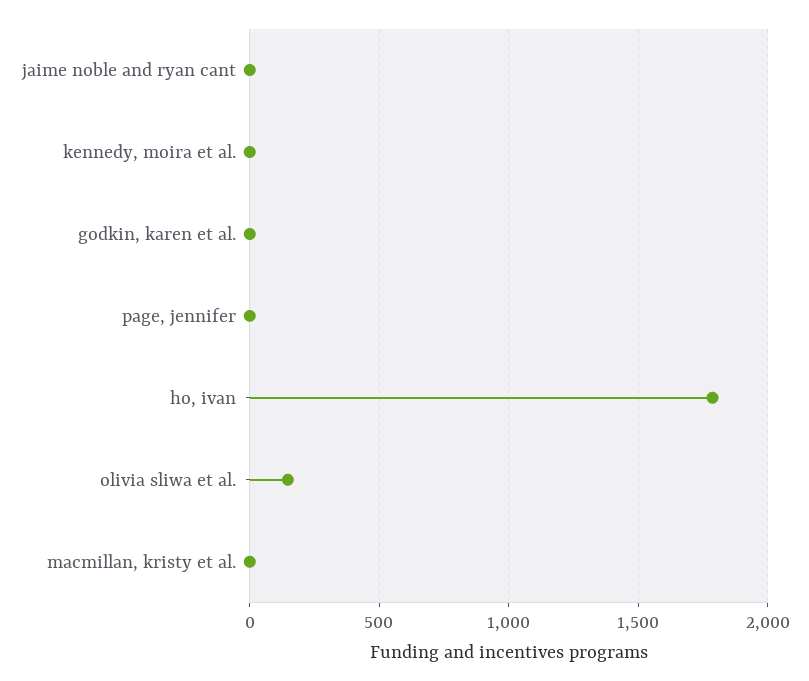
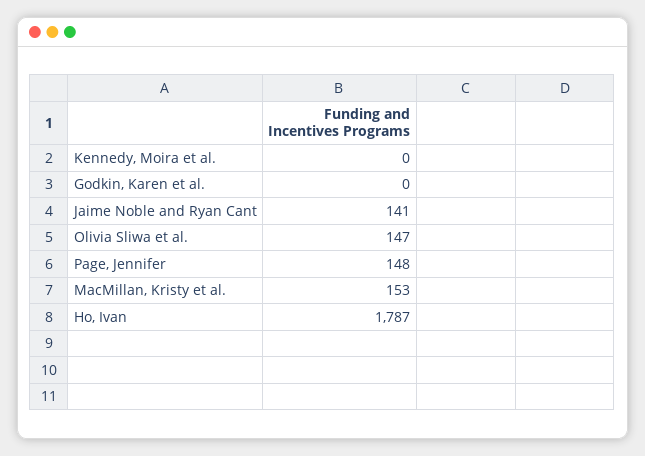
  {
-   "jaime noble and ryan cant": 0,
+   "jaime noble and ryan cant": 141,
    "kennedy, moira et al.": 0,
    "godkin, karen et al.": 0,
-   "page, jennifer": 0,
+   "page, jennifer": 148,
    "ho, ivan": 1787,
    "olivia sliwa et al.": 147,
-   "macmillan, kristy et al.": 0
+   "macmillan, kristy et al.": 153
  }

